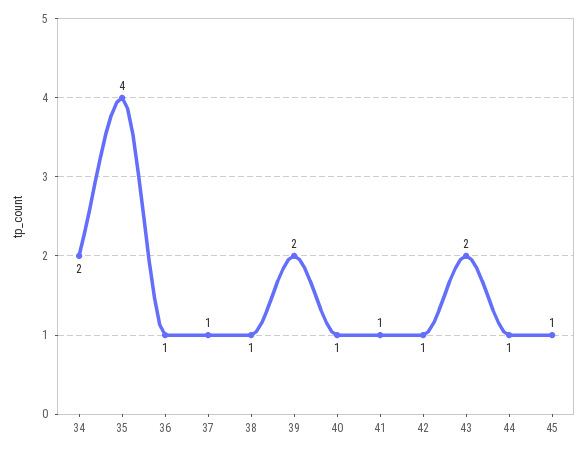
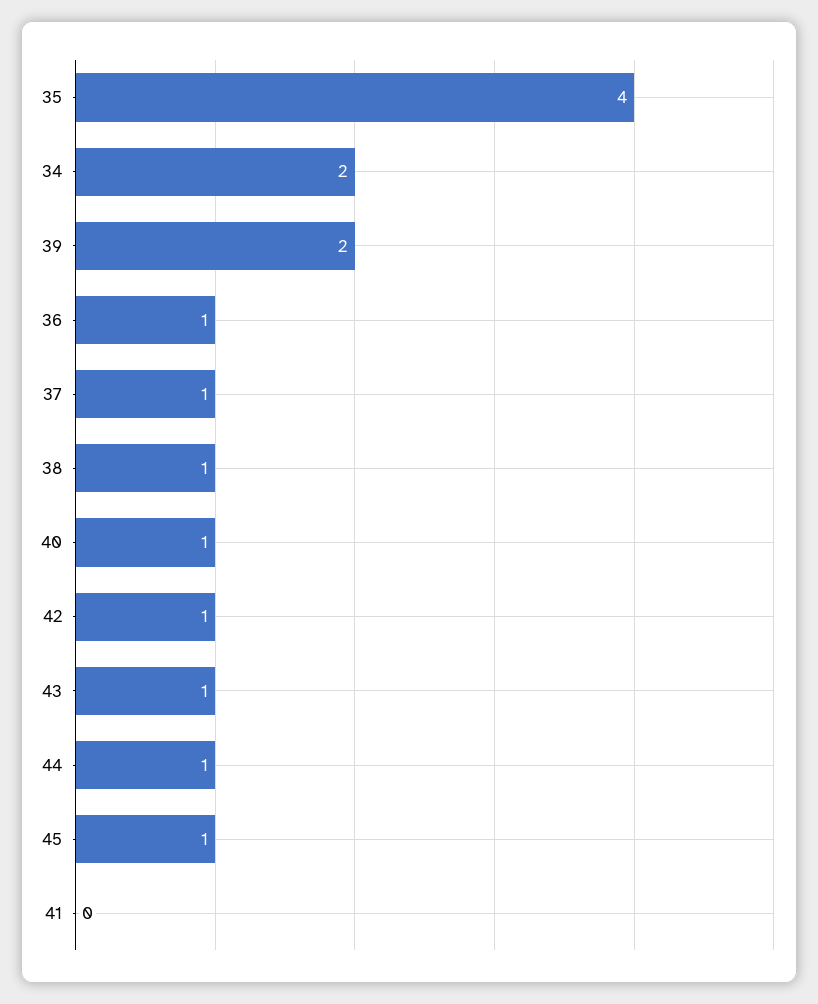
  {
    "34": 2,
    "35": 4,
    "36": 1,
    "37": 1,
    "38": 1,
    "39": 2,
    "40": 1,
-   "41": 1,
+   "41": 0,
    "42": 1,
-   "43": 2,
+   "43": 1,
    "44": 1,
    "45": 1
  }

